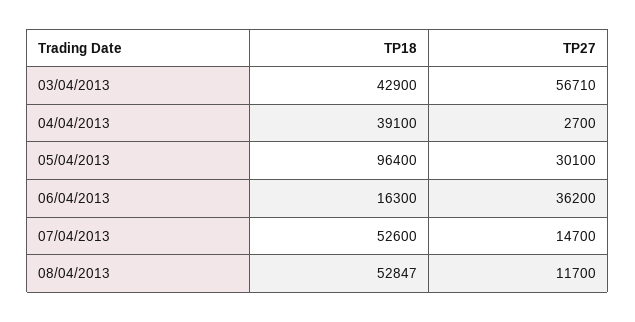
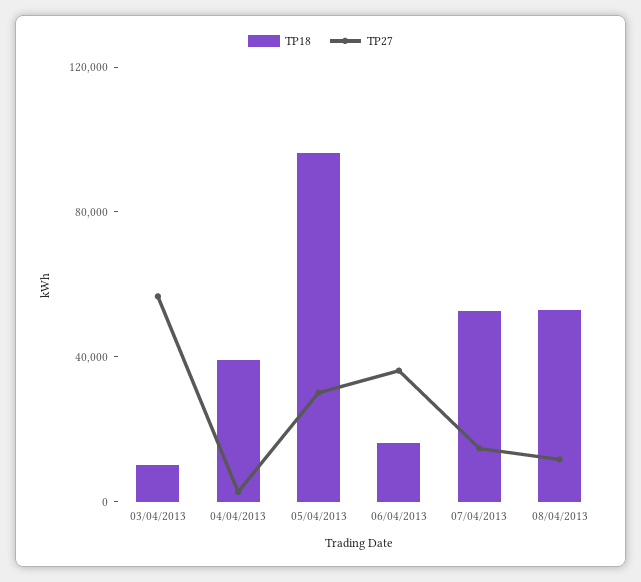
  {
    "TP18": {
-     "03/04/2013": 42900,
+     "03/04/2013": 10000,
      "04/04/2013": 39100,
      "05/04/2013": 96400,
      "06/04/2013": 16300,
      "07/04/2013": 52600,
      "08/04/2013": 52847
    },
    "TP27": {
      "03/04/2013": 56710,
      "04/04/2013": 2700,
      "05/04/2013": 30100,
      "06/04/2013": 36200,
      "07/04/2013": 14700,
      "08/04/2013": 11700
    }
  }

